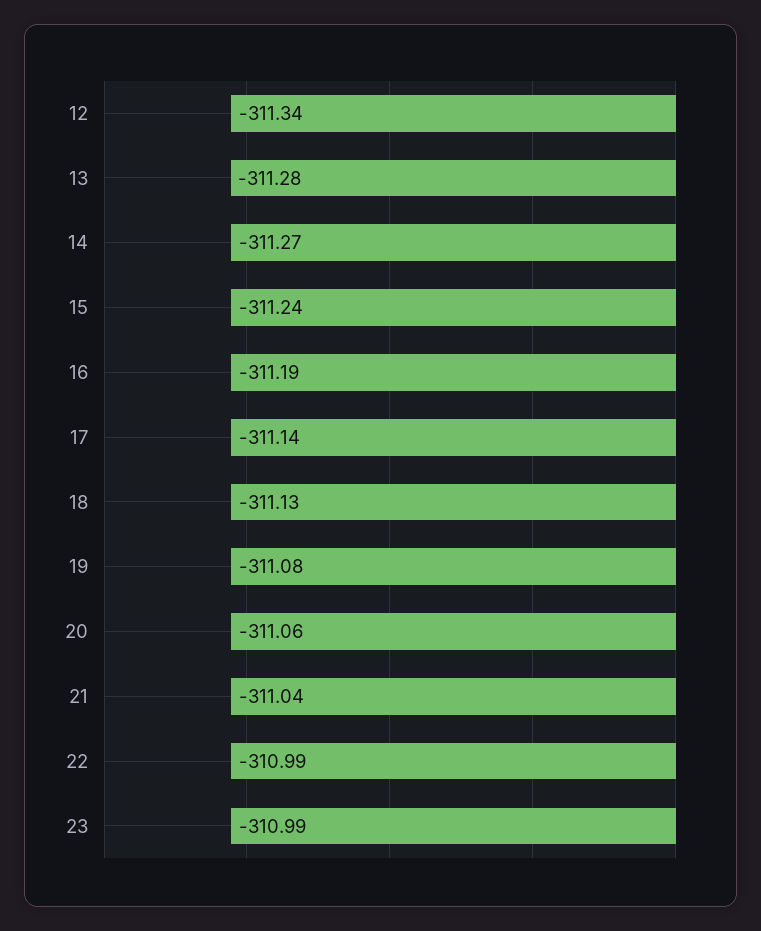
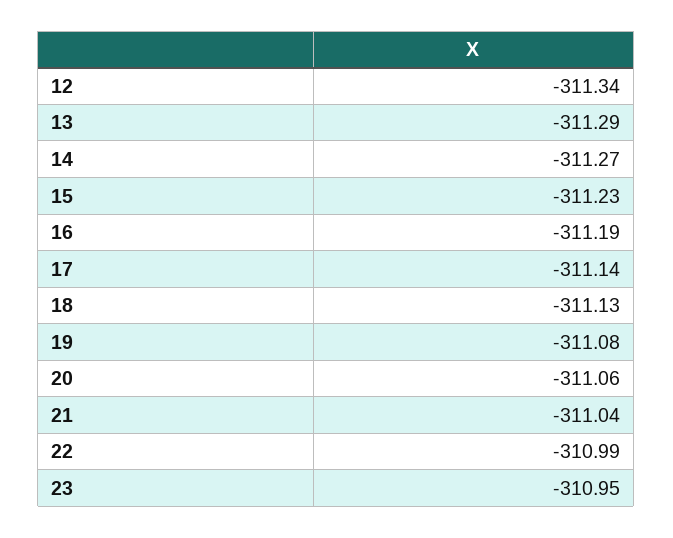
  {
    "12": -311.34,
-   "13": -311.28,
+   "13": -311.29,
    "14": -311.27,
-   "15": -311.24,
+   "15": -311.23,
    "16": -311.19,
    "17": -311.14,
    "18": -311.13,
    "19": -311.08,
    "20": -311.06,
    "21": -311.04,
    "22": -310.99,
-   "23": -310.99
+   "23": -310.95
  }

